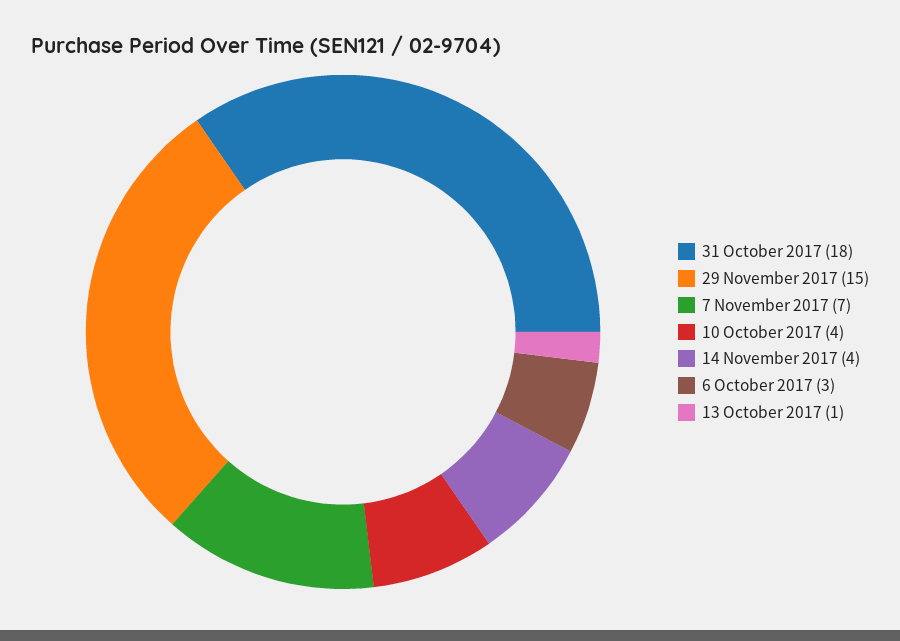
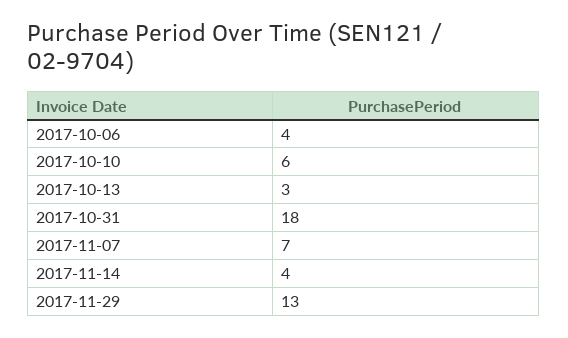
  {
    "31 October 2017": 18,
-   "29 November 2017": 15,
+   "29 November 2017": 13,
    "7 November 2017": 7,
-   "10 October 2017": 4,
+   "10 October 2017": 6,
    "14 November 2017": 4,
-   "6 October 2017": 3,
+   "6 October 2017": 4,
-   "13 October 2017": 1
+   "13 October 2017": 3
  }

